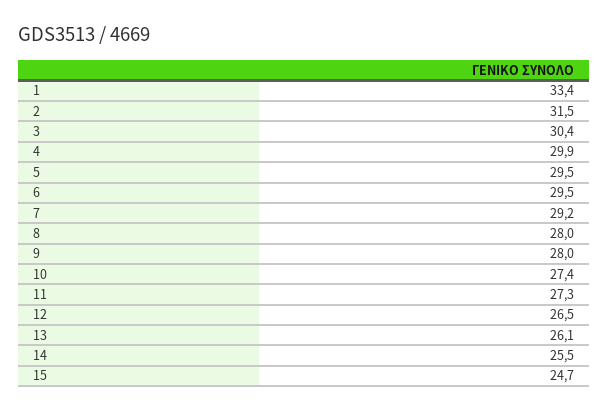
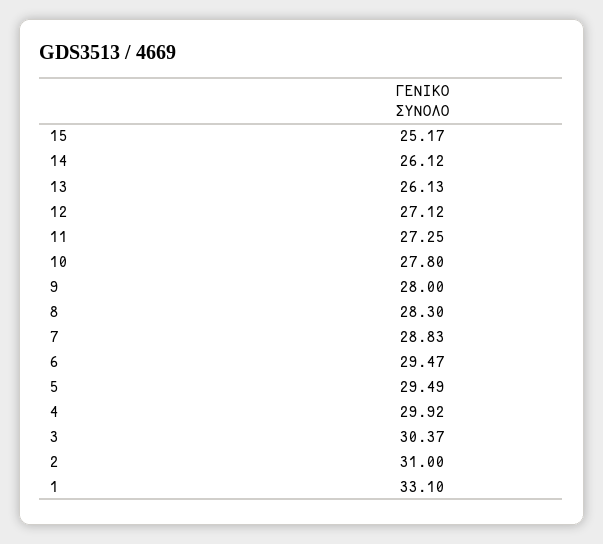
  {
-   "1": 33.4,
+   "1": 33.1,
-   "2": 31.5,
+   "2": 31,
    "3": 30.37,
    "4": 29.92,
    "5": 29.49,
    "6": 29.47,
-   "7": 29.2,
+   "7": 28.83,
-   "8": 28,
+   "8": 28.3,
    "9": 28,
-   "10": 27.4,
+   "10": 27.8,
    "11": 27.25,
-   "12": 26.5,
+   "12": 27.12,
    "13": 26.13,
-   "14": 25.5,
+   "14": 26.12,
-   "15": 24.7
+   "15": 25.17
  }

